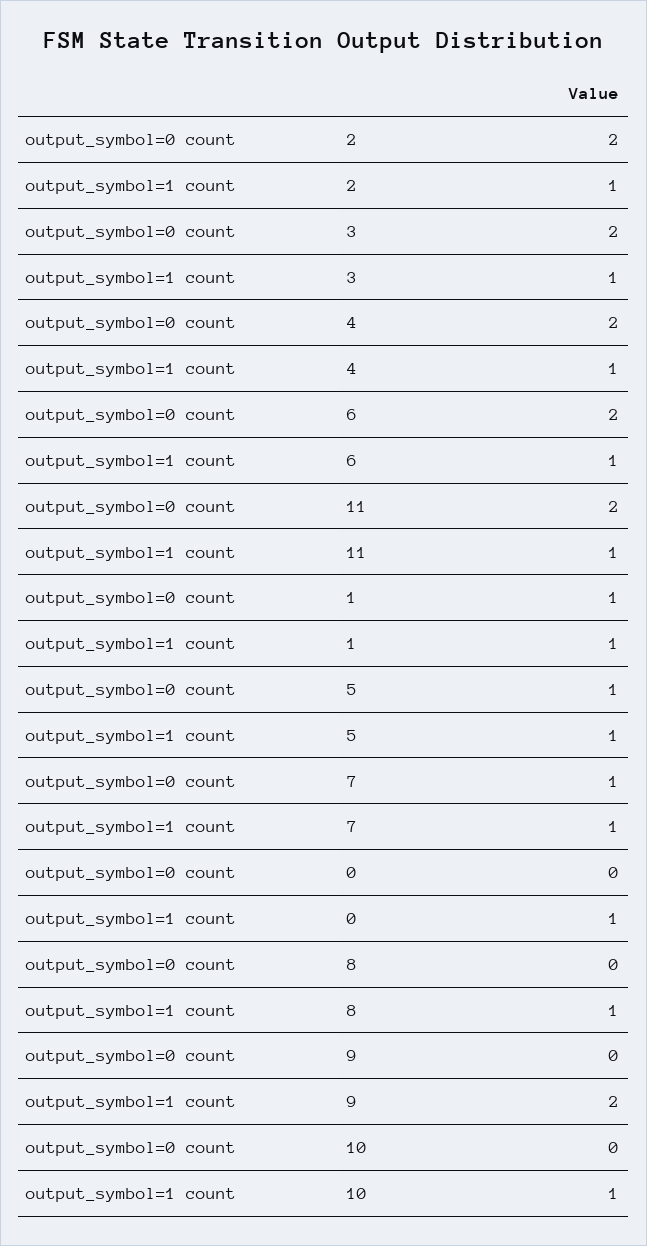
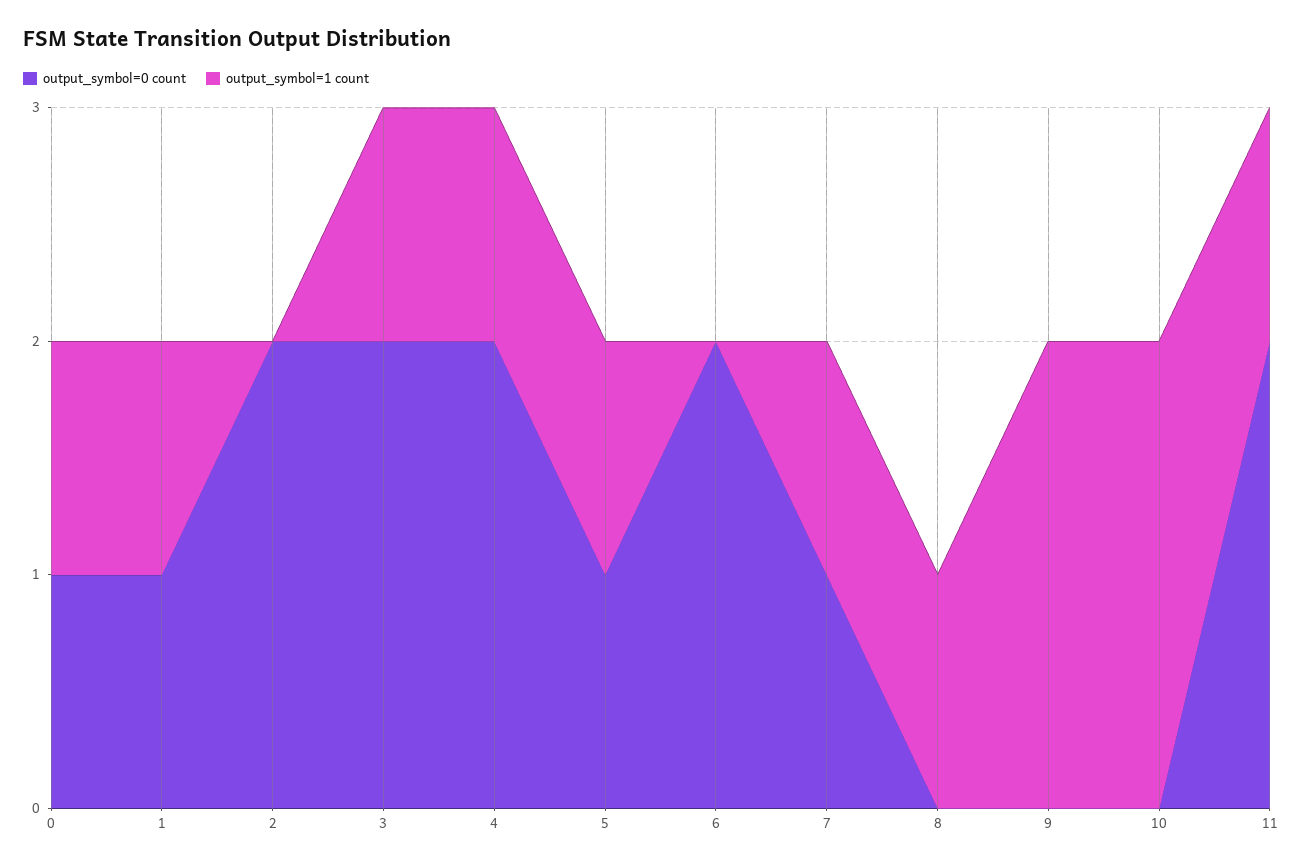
  {
    "output_symbol=0 count": {
      "2": 2,
      "3": 2,
      "4": 2,
      "6": 2,
      "11": 2,
      "1": 1,
      "5": 1,
      "7": 1,
-     "0": 0,
+     "0": 1,
      "8": 0,
      "9": 0,
      "10": 0
    },
    "output_symbol=1 count": {
-     "2": 1,
+     "2": 0,
      "3": 1,
      "4": 1,
-     "6": 1,
+     "6": 0,
      "11": 1,
      "1": 1,
      "5": 1,
      "7": 1,
      "0": 1,
      "8": 1,
      "9": 2,
-     "10": 1
+     "10": 2
    }
  }

